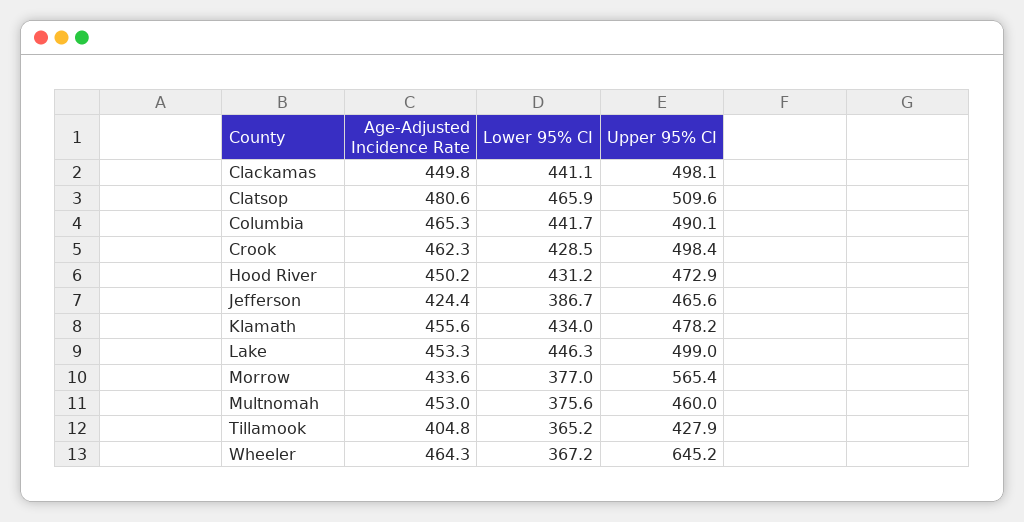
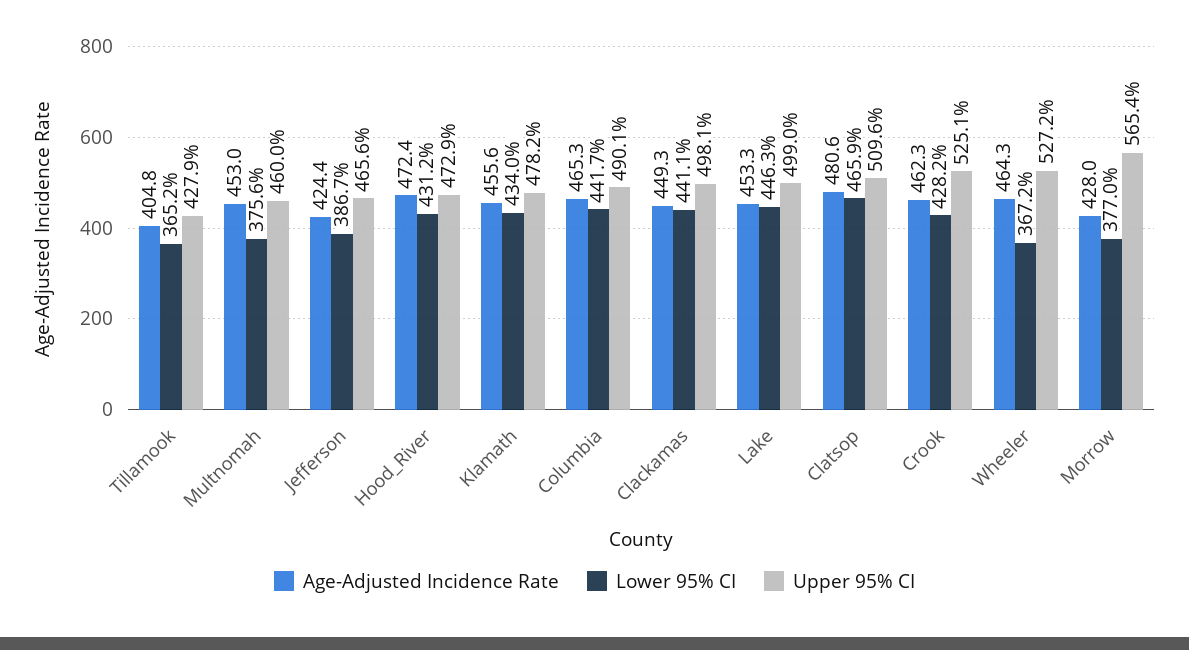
  {
    "Age-Adjusted Incidence Rate": {
-     "Clackamas": 449.8,
+     "Clackamas": 449.3,
      "Clatsop": 480.6,
      "Columbia": 465.3,
      "Crook": 462.3,
-     "Hood River": 450.2,
+     "Hood River": 472.4,
      "Jefferson": 424.4,
      "Klamath": 455.6,
      "Lake": 453.3,
-     "Morrow": 433.6,
+     "Morrow": 428,
      "Multnomah": 453,
      "Tillamook": 404.8,
      "Wheeler": 464.3
    },
    "Lower 95% CI": {
      "Clackamas": 441.1,
      "Clatsop": 465.9,
      "Columbia": 441.7,
-     "Crook": 428.5,
+     "Crook": 428.2,
      "Hood River": 431.2,
      "Jefferson": 386.7,
      "Klamath": 434,
      "Lake": 446.3,
      "Morrow": 377,
      "Multnomah": 375.6,
      "Tillamook": 365.2,
      "Wheeler": 367.2
    },
    "Upper 95% CI": {
      "Clackamas": 498.1,
      "Clatsop": 509.6,
      "Columbia": 490.1,
-     "Crook": 498.4,
+     "Crook": 525.1,
      "Hood River": 472.9,
      "Jefferson": 465.6,
      "Klamath": 478.2,
      "Lake": 499,
      "Morrow": 565.4,
      "Multnomah": 460,
      "Tillamook": 427.9,
-     "Wheeler": 645.2
+     "Wheeler": 527.2
    }
  }

